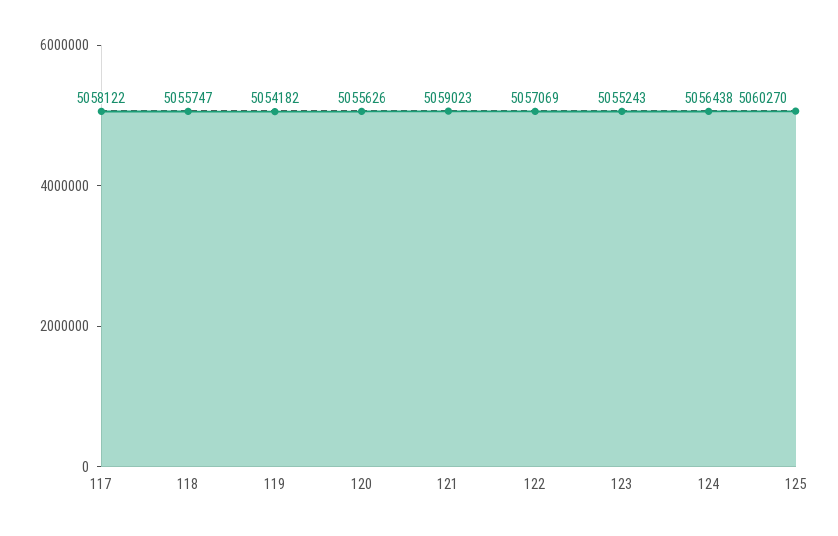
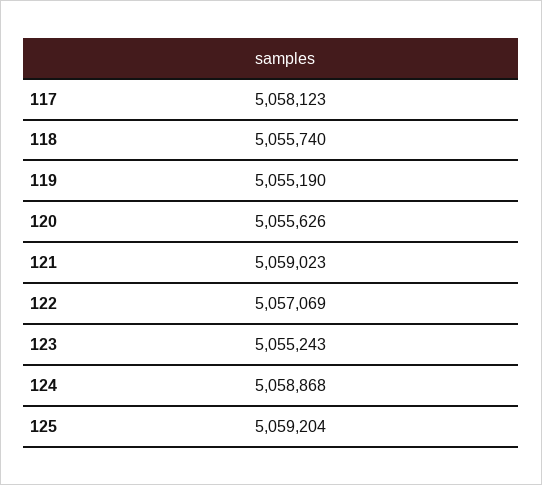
  {
-   "117": 5058122,
+   "117": 5058123,
-   "118": 5055747,
+   "118": 5055740,
-   "119": 5054182,
+   "119": 5055190,
    "120": 5055626,
    "121": 5059023,
    "122": 5057069,
    "123": 5055243,
-   "124": 5056438,
+   "124": 5058868,
-   "125": 5060270
+   "125": 5059204
  }

